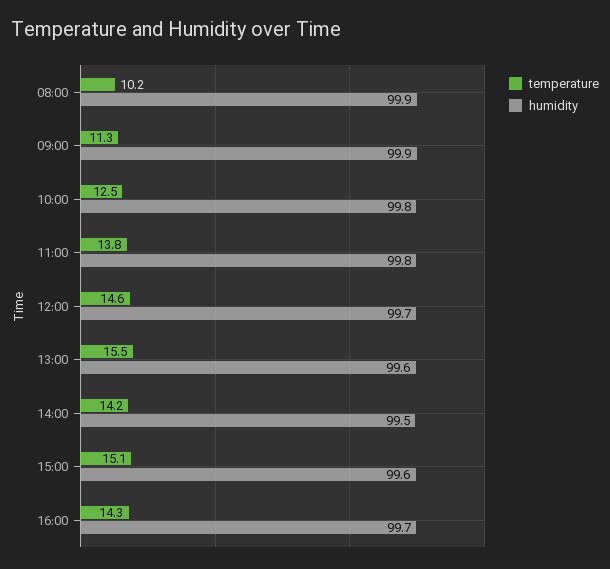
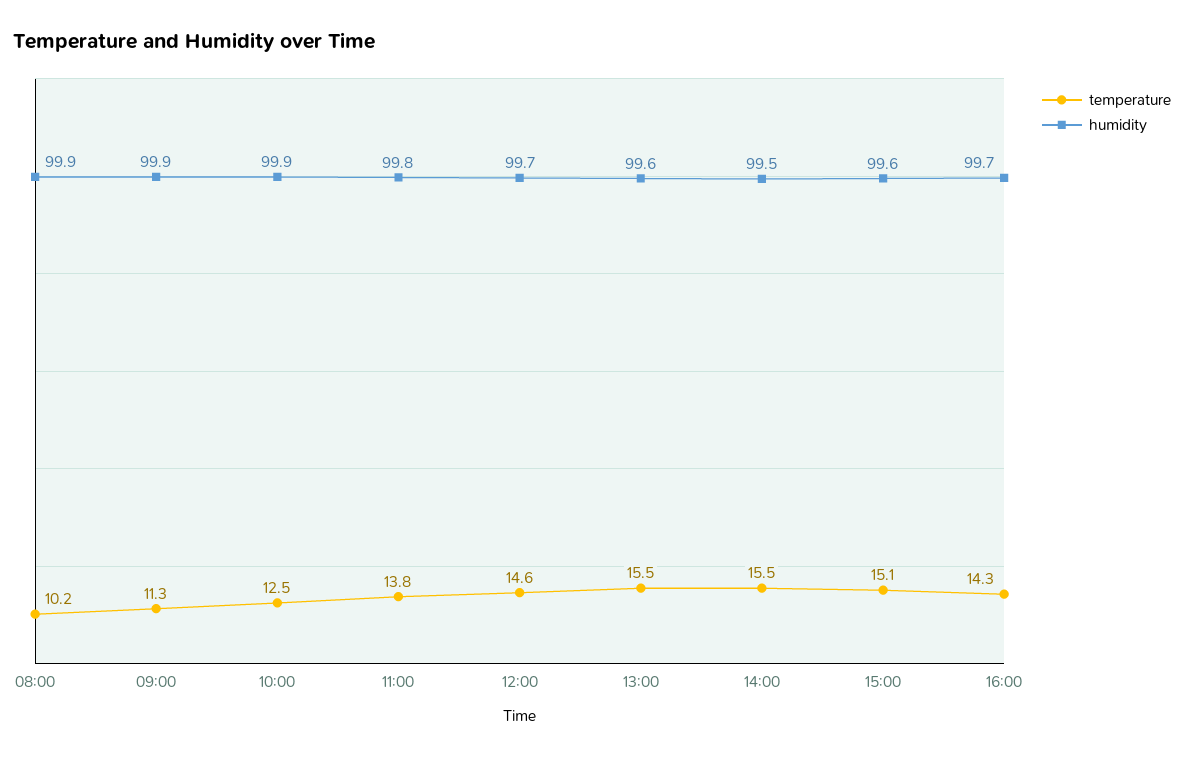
  {
    "temperature": {
      "08:00": 10.2,
      "09:00": 11.3,
      "10:00": 12.5,
      "11:00": 13.8,
      "12:00": 14.6,
      "13:00": 15.5,
-     "14:00": 14.2,
+     "14:00": 15.5,
      "15:00": 15.1,
      "16:00": 14.3
    },
    "humidity": {
      "08:00": 99.9,
      "09:00": 99.9,
-     "10:00": 99.8,
+     "10:00": 99.9,
      "11:00": 99.8,
      "12:00": 99.7,
      "13:00": 99.6,
      "14:00": 99.5,
      "15:00": 99.6,
      "16:00": 99.7
    }
  }

